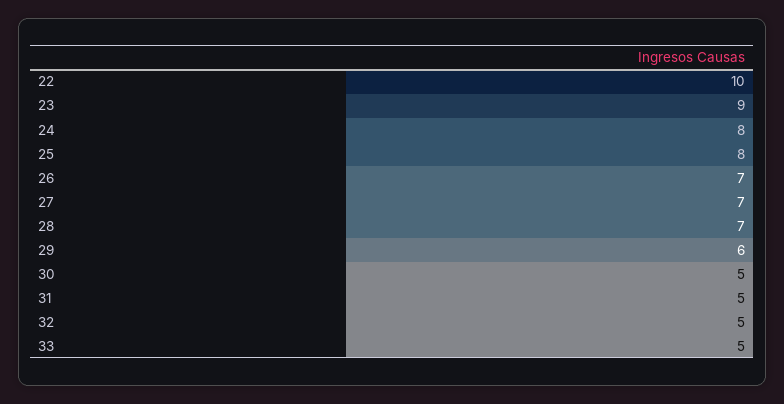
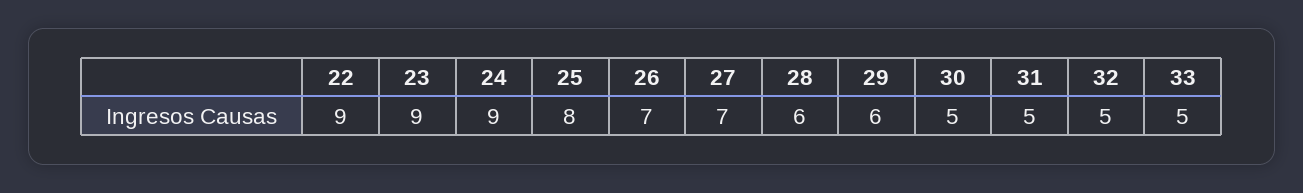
  {
-   "22": 10,
+   "22": 9,
    "23": 9,
-   "24": 8,
+   "24": 9,
    "25": 8,
    "26": 7,
    "27": 7,
-   "28": 7,
+   "28": 6,
    "29": 6,
    "30": 5,
    "31": 5,
    "32": 5,
    "33": 5
  }

